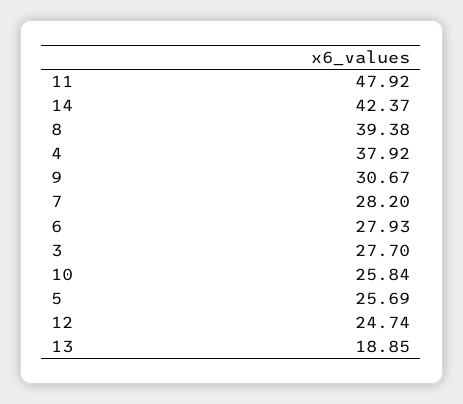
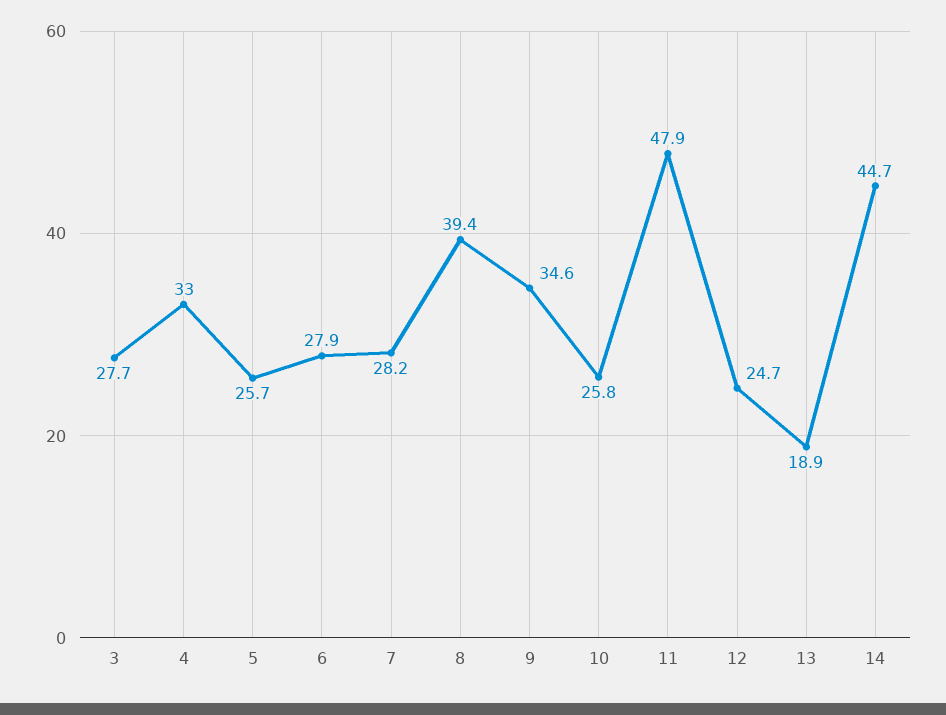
  {
    "11": 47.92,
-   "14": 42.37,
+   "14": 44.7,
    "8": 39.38,
-   "4": 37.92,
+   "4": 33,
-   "9": 30.67,
+   "9": 34.6,
    "7": 28.2,
    "6": 27.93,
    "3": 27.7,
    "10": 25.84,
    "5": 25.69,
    "12": 24.74,
    "13": 18.85
  }

